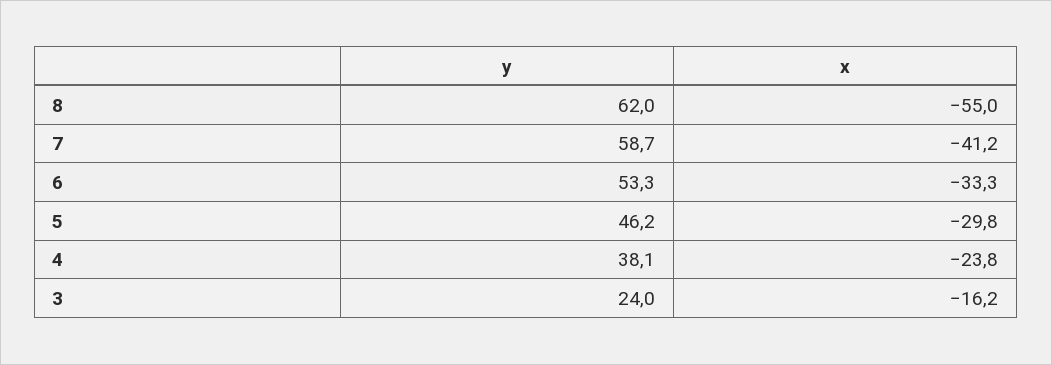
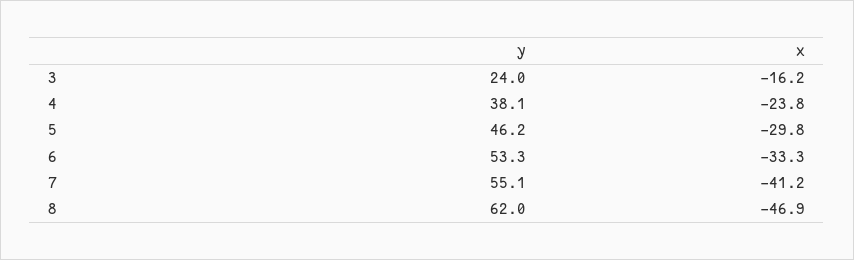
  {
    "y": {
      "8": 62,
-     "7": 58.7,
+     "7": 55.1,
      "6": 53.3,
      "5": 46.2,
      "4": 38.1,
      "3": 24
    },
    "x": {
-     "8": -55,
+     "8": -46.9,
      "7": -41.2,
      "6": -33.3,
      "5": -29.8,
      "4": -23.8,
      "3": -16.2
    }
  }

